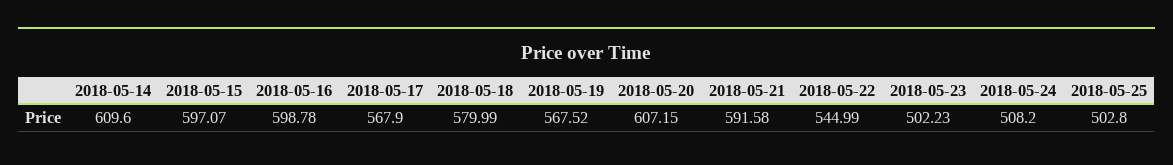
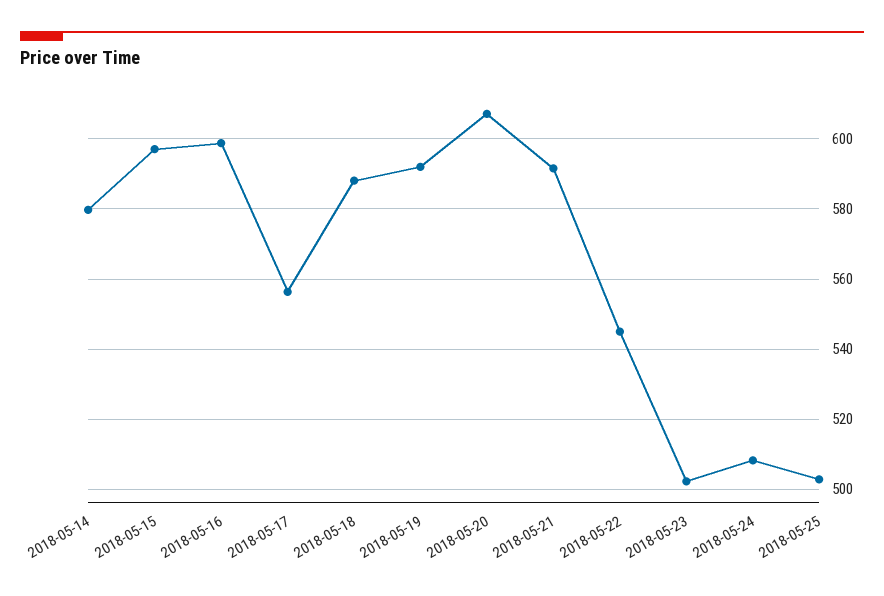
  {
-   "2018-05-14": 609.6,
+   "2018-05-14": 580,
    "2018-05-15": 597.07,
    "2018-05-16": 598.78,
-   "2018-05-17": 567.9,
+   "2018-05-17": 556,
-   "2018-05-18": 579.99,
+   "2018-05-18": 588,
-   "2018-05-19": 567.52,
+   "2018-05-19": 592,
    "2018-05-20": 607.15,
    "2018-05-21": 591.58,
    "2018-05-22": 544.99,
    "2018-05-23": 502.23,
    "2018-05-24": 508.2,
    "2018-05-25": 502.8
  }

